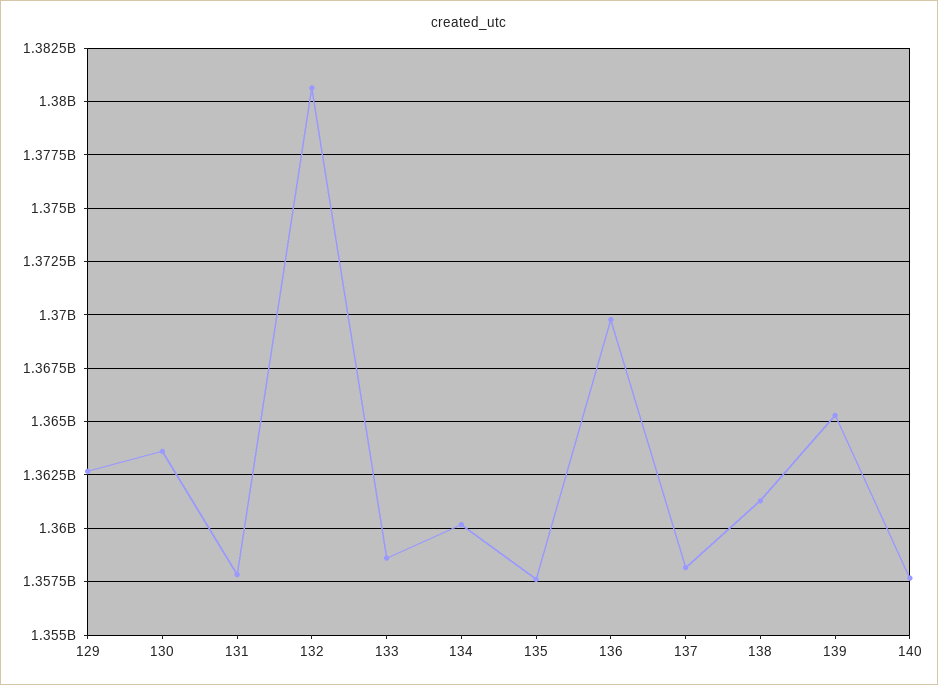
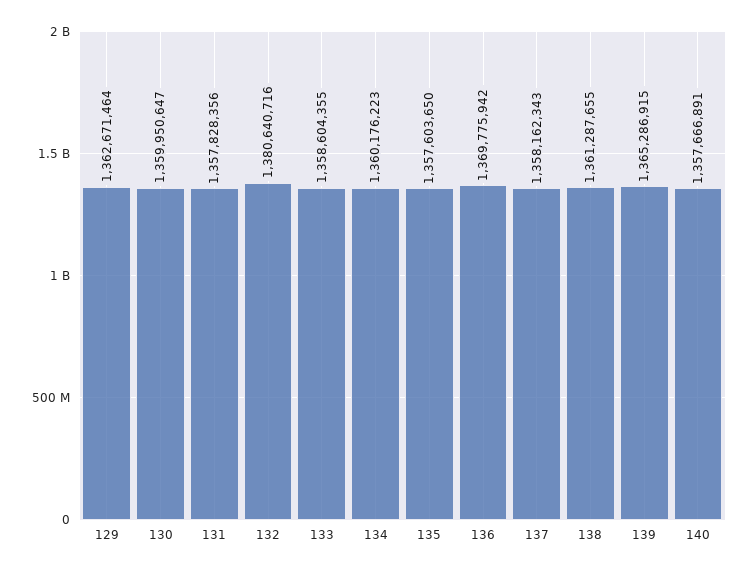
  {
    "129": 1362671464,
-   "130": 1363500000,
+   "130": 1359950647,
    "131": 1357828356,
    "132": 1380640716,
    "133": 1358604355,
    "134": 1360176223,
    "135": 1357603650,
    "136": 1369775942,
    "137": 1358162343,
    "138": 1361287655,
    "139": 1365286915,
    "140": 1357666891
  }

